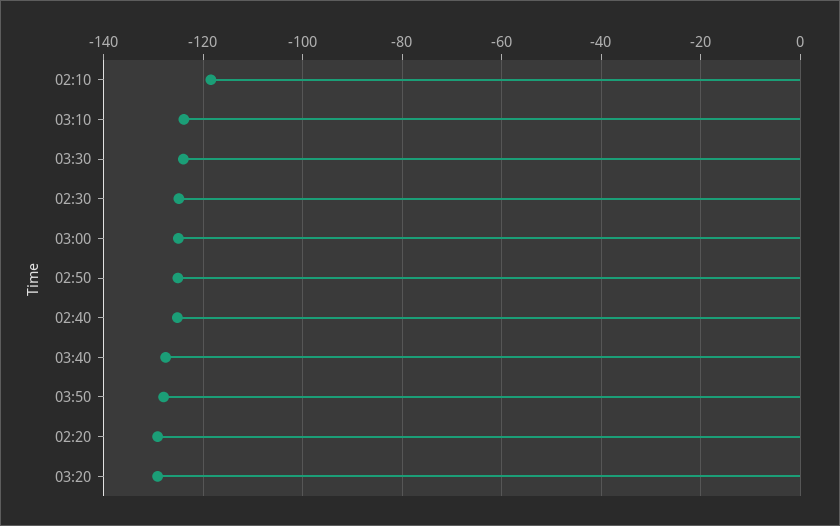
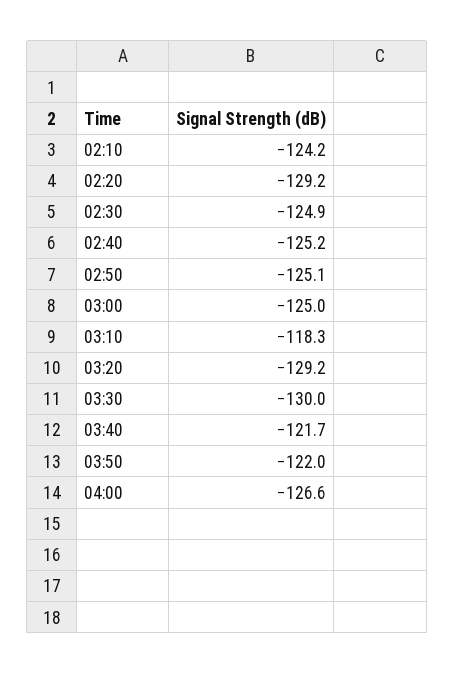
  {
-   "02:10": -118,
+   "02:10": -124.2,
-   "03:10": -124,
+   "03:10": -118.3,
-   "03:30": -124,
+   "03:30": -130,
    "02:30": -124.9,
    "03:00": -125,
    "02:50": -125.1,
    "02:40": -125.2,
-   "03:40": -128,
+   "03:40": -121.7,
-   "03:50": -128,
+   "03:50": -122,
    "02:20": -129.2,
-   "03:20": -129.2
+   "03:20": -129.2,
+   "04:00": -126.6
  }

